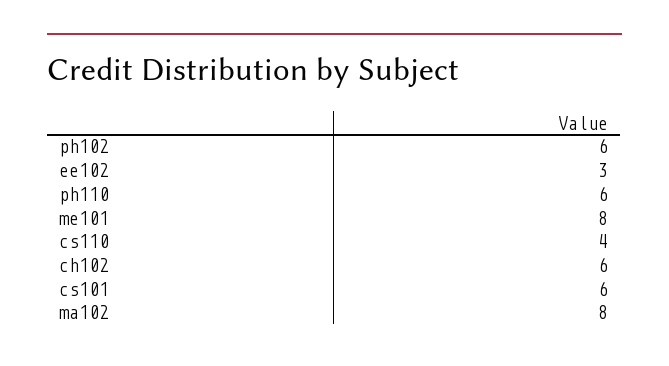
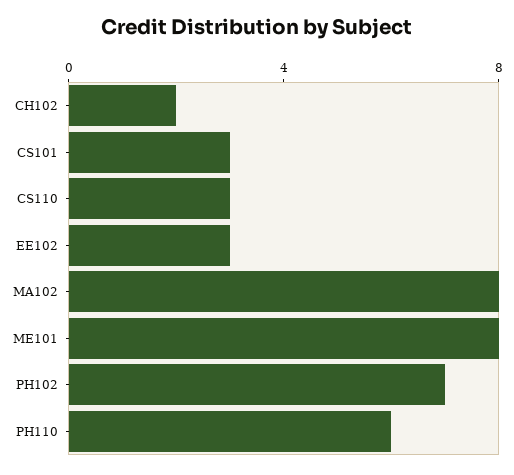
  {
-   "ph102": 6,
+   "ph102": 7,
    "ee102": 3,
    "ph110": 6,
    "me101": 8,
-   "cs110": 4,
+   "cs110": 3,
-   "ch102": 6,
+   "ch102": 2,
-   "cs101": 6,
+   "cs101": 3,
    "ma102": 8
  }

